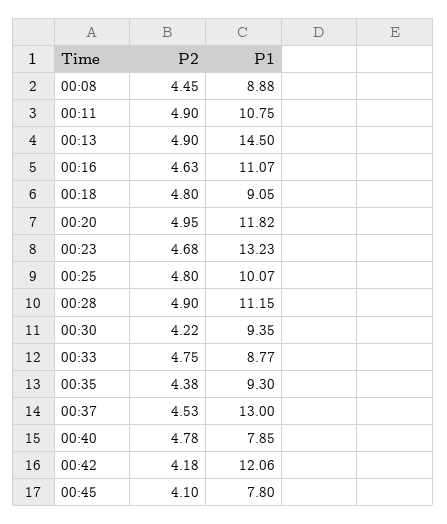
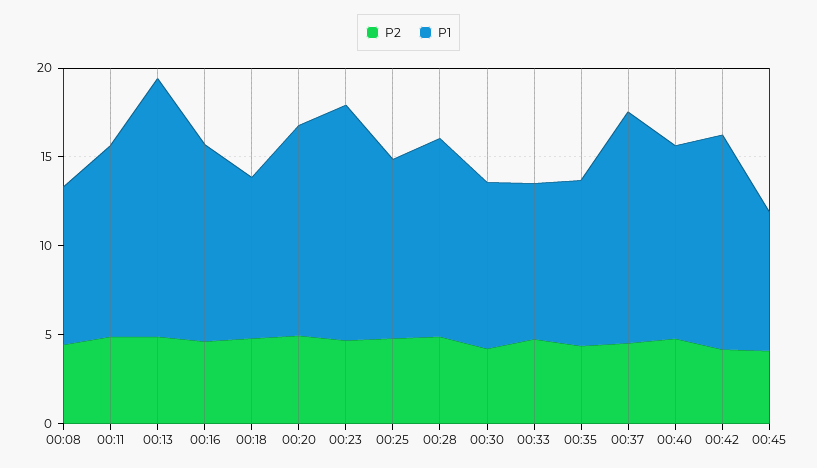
  {
    "P2": {
      "00:08": 4.45,
      "00:11": 4.9,
      "00:13": 4.9,
      "00:16": 4.63,
      "00:18": 4.8,
      "00:20": 4.95,
      "00:23": 4.68,
      "00:25": 4.8,
      "00:28": 4.9,
      "00:30": 4.22,
      "00:33": 4.75,
      "00:35": 4.38,
      "00:37": 4.53,
      "00:40": 4.78,
      "00:42": 4.18,
      "00:45": 4.1
    },
    "P1": {
      "00:08": 8.88,
      "00:11": 10.75,
      "00:13": 14.5,
      "00:16": 11.07,
      "00:18": 9.05,
      "00:20": 11.82,
      "00:23": 13.23,
      "00:25": 10.07,
      "00:28": 11.15,
      "00:30": 9.35,
      "00:33": 8.77,
      "00:35": 9.3,
      "00:37": 13,
-     "00:40": 7.85,
+     "00:40": 11,
      "00:42": 12.06,
      "00:45": 7.8
    }
  }

